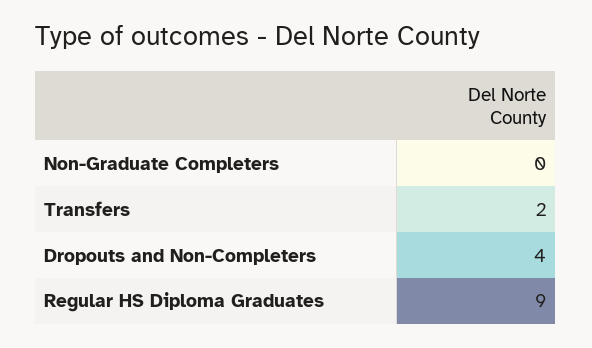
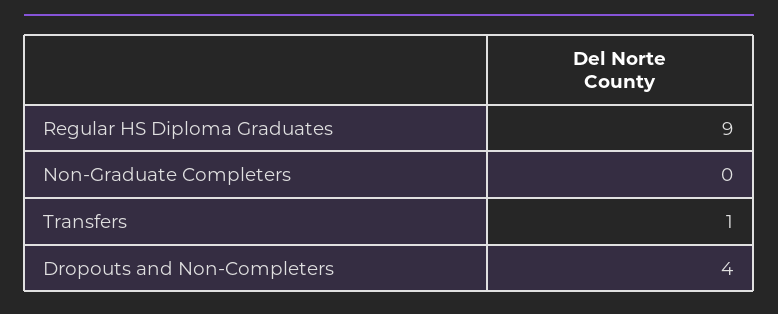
  {
    "Non-Graduate Completers": 0,
-   "Transfers": 2,
+   "Transfers": 1,
    "Dropouts and Non-Completers": 4,
    "Regular HS Diploma Graduates": 9
  }

